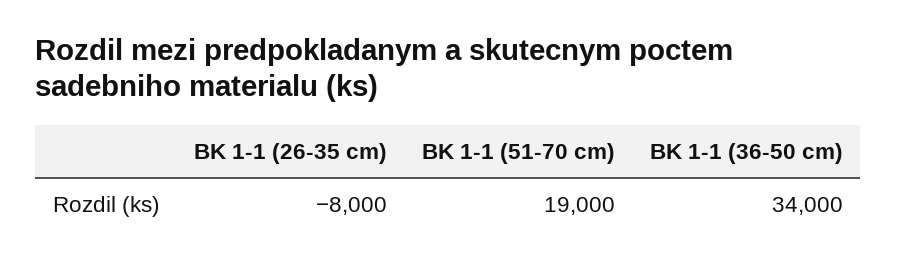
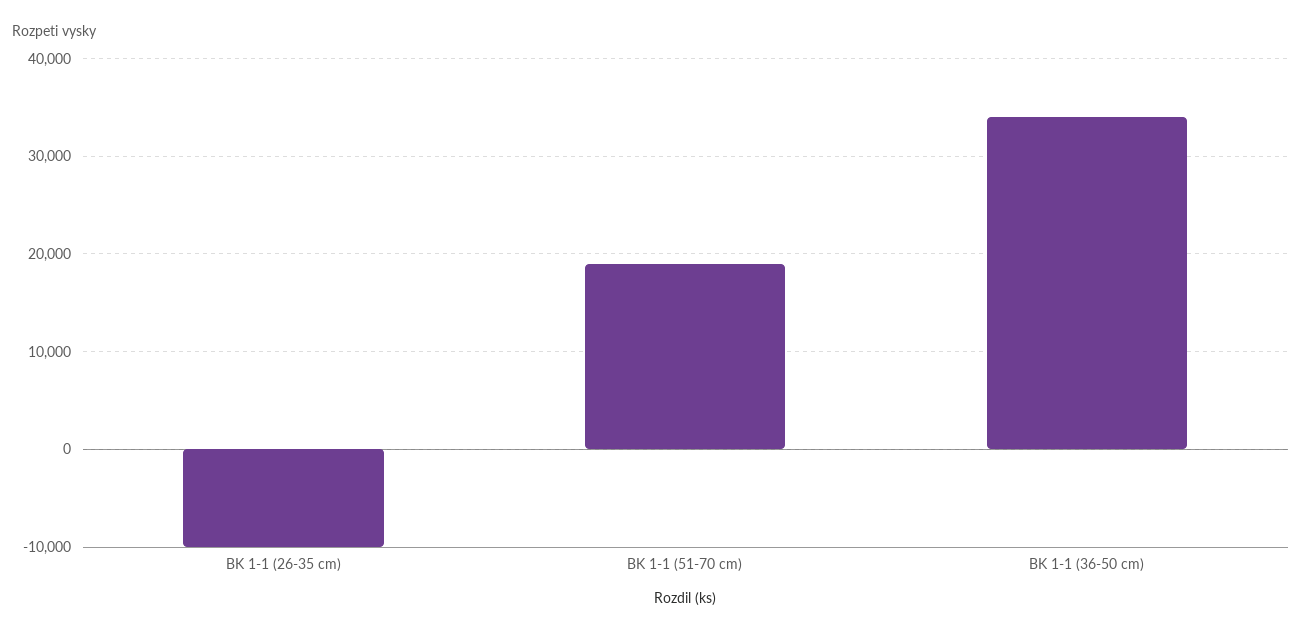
  {
-   "BK 1-1 (26-35 cm)": -8000,
+   "BK 1-1 (26-35 cm)": -10000,
    "BK 1-1 (51-70 cm)": 19000,
    "BK 1-1 (36-50 cm)": 34000
  }

